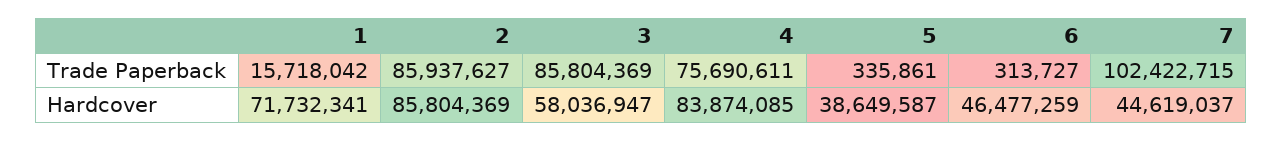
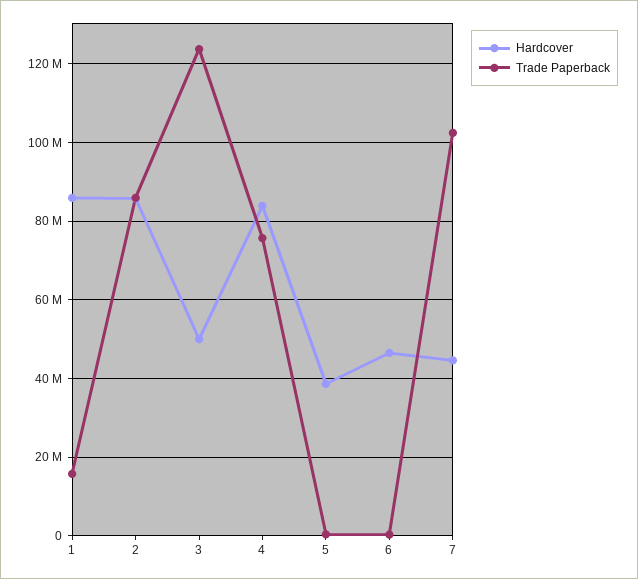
  {
    "Trade Paperback": {
      "1": 15718042,
      "2": 85937627,
-     "3": 85804369,
+     "3": 124000000,
      "4": 75690611,
      "5": 335861,
      "6": 313727,
      "7": 102422715
    },
    "Hardcover": {
-     "1": 71732341,
+     "1": 86000000,
      "2": 85804369,
-     "3": 58036947,
+     "3": 50000000,
      "4": 83874085,
      "5": 38649587,
      "6": 46477259,
      "7": 44619037
    }
  }

